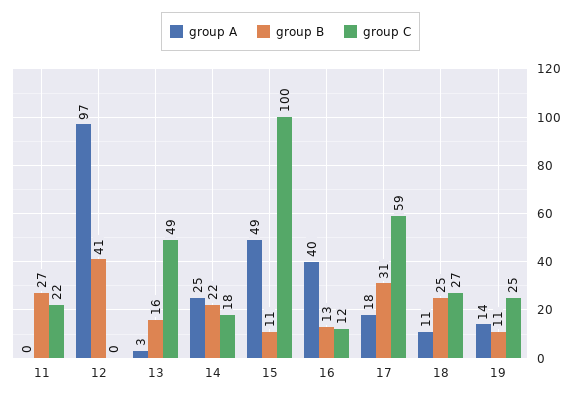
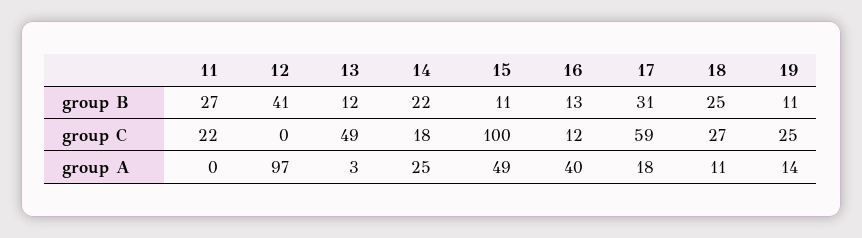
  {
    "group A": {
      "11": 0,
      "12": 97,
      "13": 3,
      "14": 25,
      "15": 49,
      "16": 40,
      "17": 18,
      "18": 11,
      "19": 14
    },
    "group B": {
      "11": 27,
      "12": 41,
-     "13": 16,
+     "13": 12,
      "14": 22,
      "15": 11,
      "16": 13,
      "17": 31,
      "18": 25,
      "19": 11
    },
    "group C": {
      "11": 22,
      "12": 0,
      "13": 49,
      "14": 18,
      "15": 100,
      "16": 12,
      "17": 59,
      "18": 27,
      "19": 25
    }
  }

